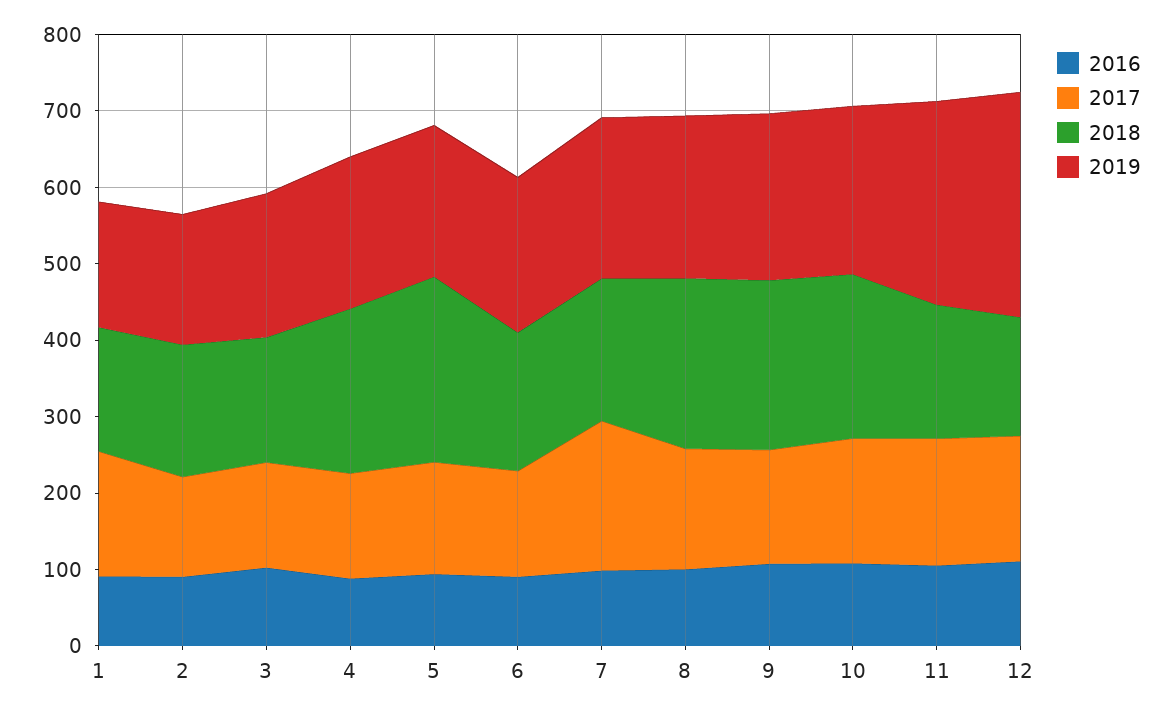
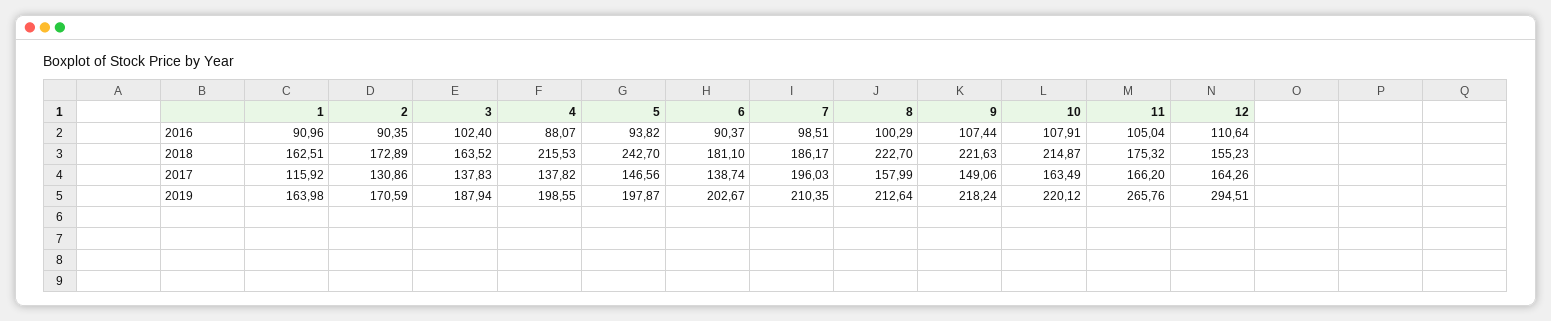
  {
    "2016": {
      "1": 90.96,
      "2": 90.35,
      "3": 102.4,
      "4": 88.07,
      "5": 93.82,
      "6": 90.37,
      "7": 98.51,
      "8": 100.29,
      "9": 107.44,
      "10": 107.91,
      "11": 105.04,
      "12": 110.64
    },
    "2017": {
-     "1": 160,
+     "1": 115.92,
      "2": 130.86,
      "3": 137.83,
      "4": 137.82,
      "5": 146.56,
      "6": 138.74,
      "7": 196.03,
      "8": 157.99,
      "9": 149.06,
      "10": 163.49,
      "11": 166.2,
      "12": 164.26
    },
    "2018": {
      "1": 162.51,
      "2": 172.89,
      "3": 163.52,
      "4": 215.53,
      "5": 242.7,
      "6": 181.1,
      "7": 186.17,
      "8": 222.7,
      "9": 221.63,
      "10": 214.87,
      "11": 175.32,
      "12": 155.23
    },
    "2019": {
      "1": 163.98,
      "2": 170.59,
      "3": 187.94,
      "4": 198.55,
      "5": 197.87,
      "6": 202.67,
      "7": 210.35,
      "8": 212.64,
      "9": 218.24,
      "10": 220.12,
      "11": 265.76,
      "12": 294.51
    }
  }

